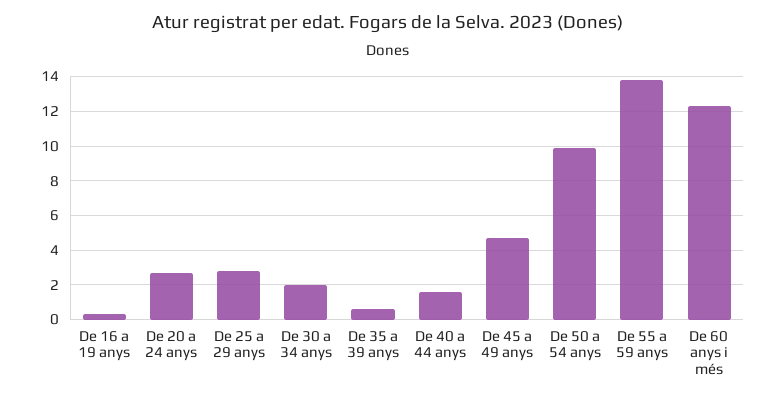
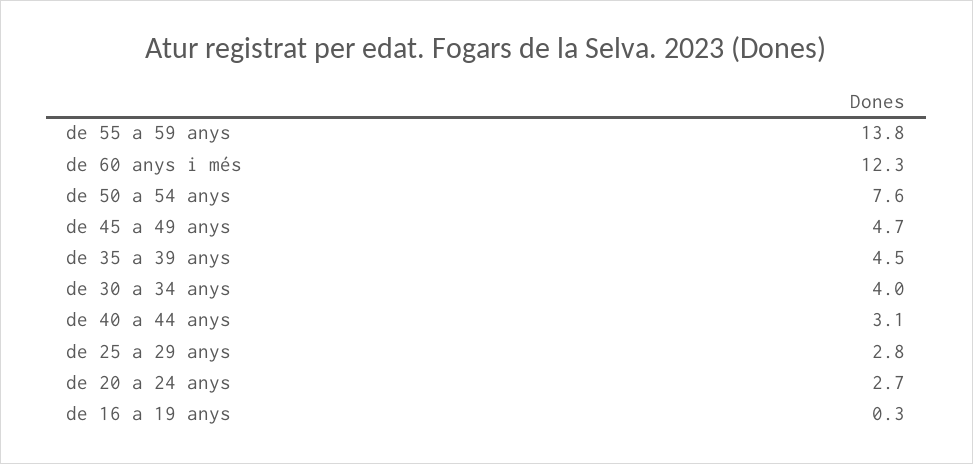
  {
    "De 16 a 19 anys": 0.3,
    "De 20 a 24 anys": 2.7,
    "De 25 a 29 anys": 2.8,
-   "De 30 a 34 anys": 2,
+   "De 30 a 34 anys": 4,
-   "De 35 a 39 anys": 0.5,
+   "De 35 a 39 anys": 4.5,
-   "De 40 a 44 anys": 1.5,
+   "De 40 a 44 anys": 3.1,
    "De 45 a 49 anys": 4.7,
-   "De 50 a 54 anys": 10,
+   "De 50 a 54 anys": 7.6,
    "De 55 a 59 anys": 13.8,
    "De 60 anys i més": 12.3
  }

